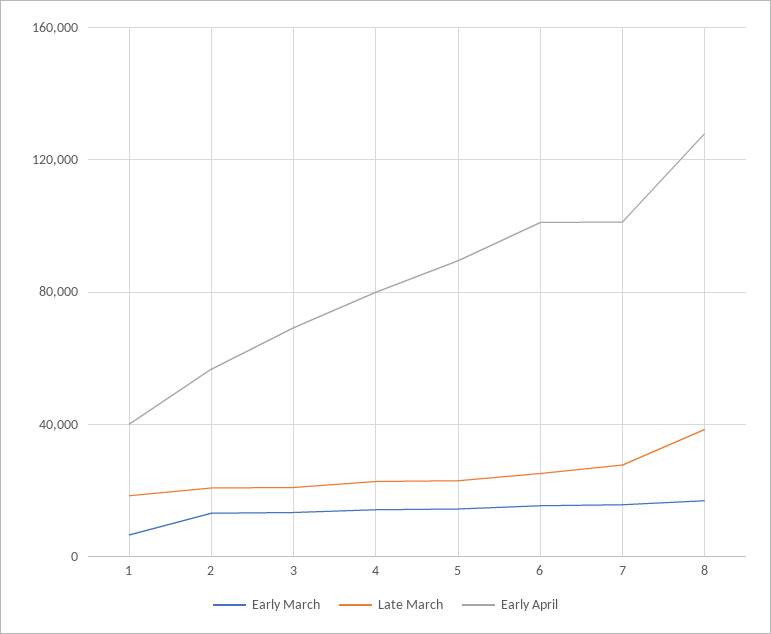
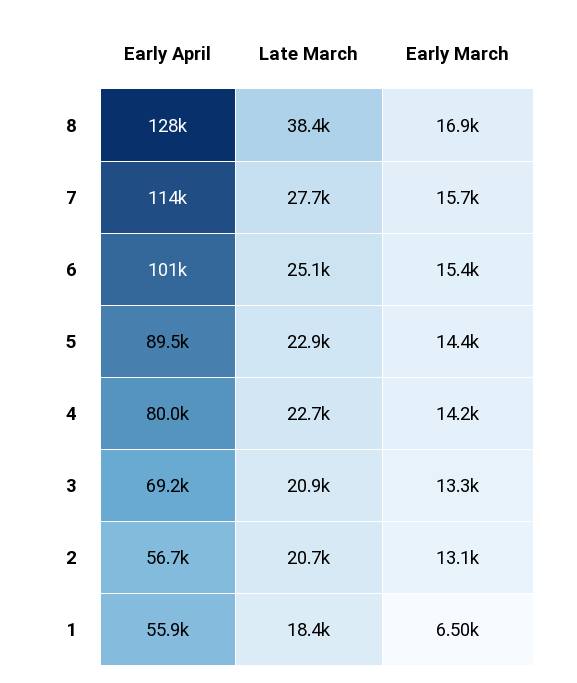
  {
    "Early March": {
      "1": 6500,
      "2": 13100,
      "3": 13300,
      "4": 14200,
      "5": 14400,
      "6": 15400,
      "7": 15700,
      "8": 16900
    },
    "Late March": {
      "1": 18400,
      "2": 20700,
      "3": 20900,
      "4": 22700,
      "5": 22900,
      "6": 25100,
      "7": 27700,
      "8": 38400
    },
    "Early April": {
-     "1": 40000,
+     "1": 55900,
      "2": 56700,
      "3": 69200,
      "4": 80000,
      "5": 89500,
      "6": 101000,
-     "7": 100000,
+     "7": 114000,
      "8": 128000
    }
  }

